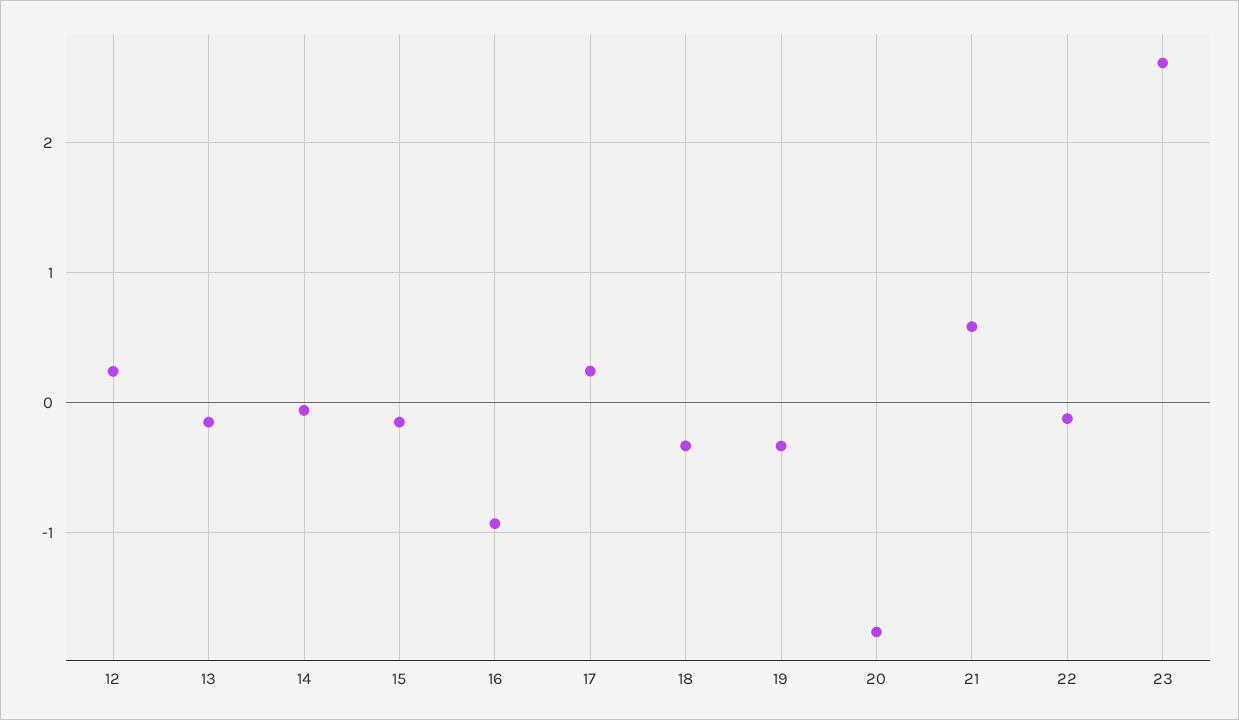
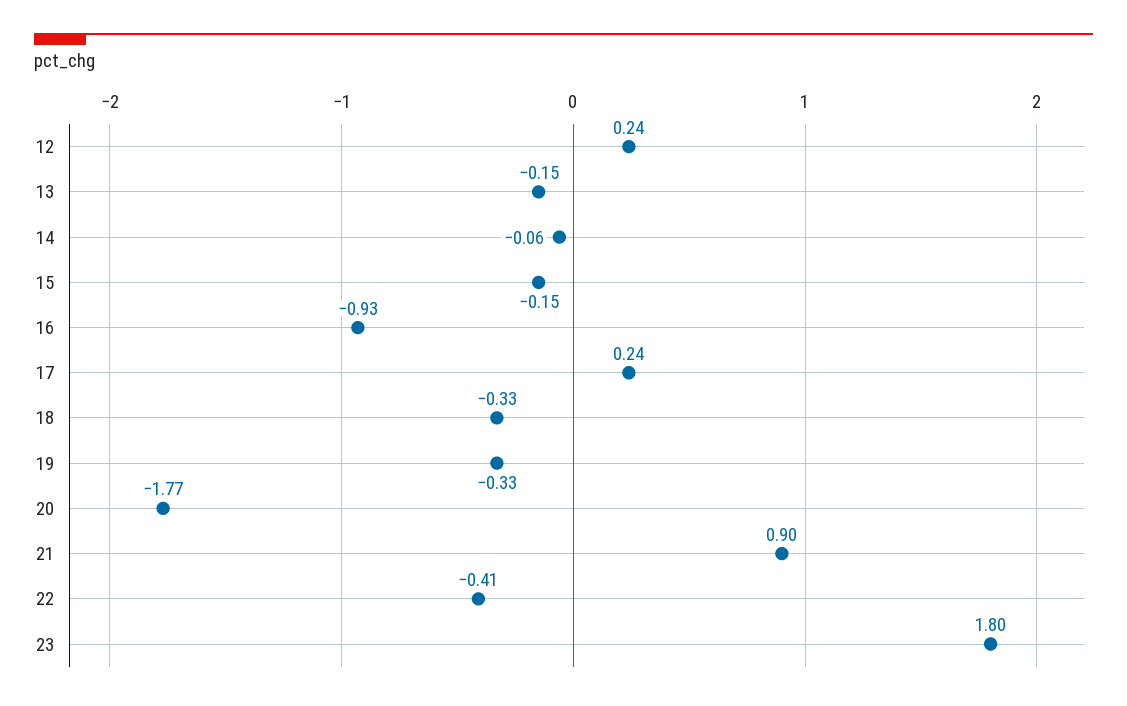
  {
    "12": 0.24,
    "13": -0.15,
    "14": -0.06,
    "15": -0.15,
    "16": -0.93,
    "17": 0.24,
    "18": -0.33,
    "19": -0.33,
    "20": -1.77,
-   "21": 0.6,
+   "21": 0.9,
-   "22": -0.1,
+   "22": -0.41,
-   "23": 2.6
+   "23": 1.8
  }

